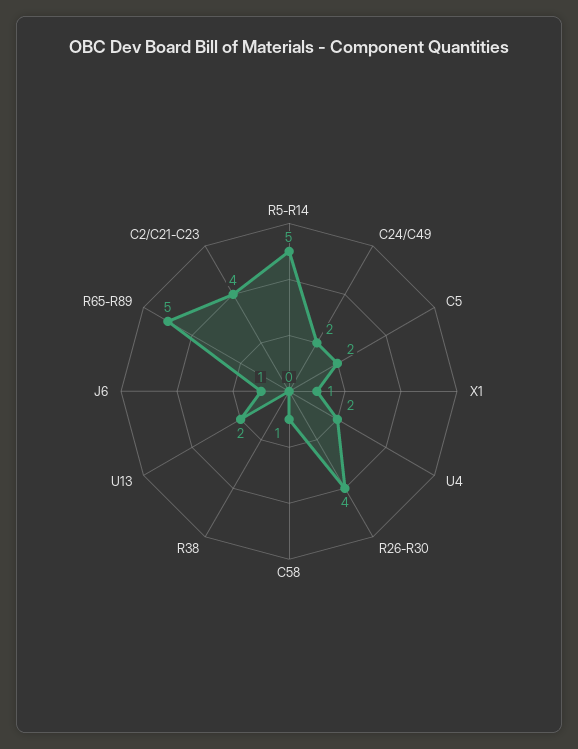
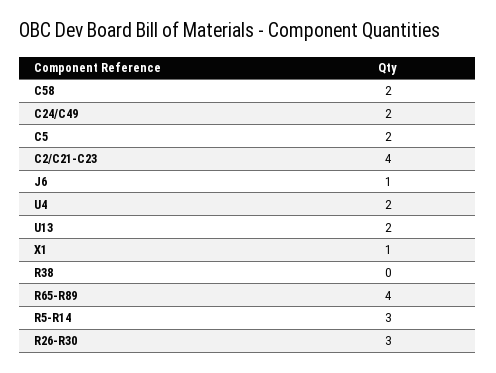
  {
-   "R5-R14": 5,
+   "R5-R14": 3,
    "C24/C49": 2,
    "C5": 2,
    "X1": 1,
    "U4": 2,
-   "R26-R30": 4,
+   "R26-R30": 3,
-   "C58": 1,
+   "C58": 2,
    "R38": 0,
    "U13": 2,
    "J6": 1,
-   "R65-R89": 5,
+   "R65-R89": 4,
    "C2/C21-C23": 4
  }

